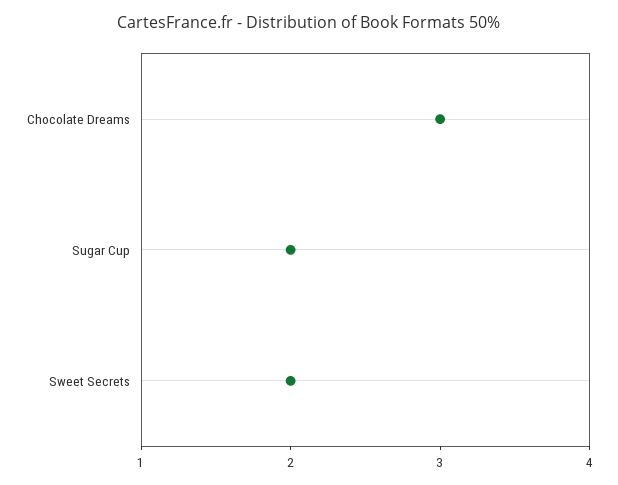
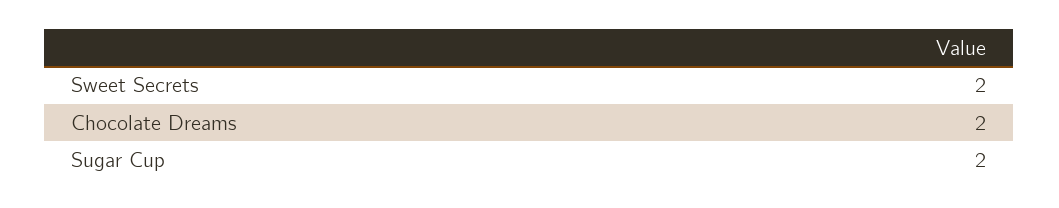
  {
-   "Chocolate Dreams": 3,
+   "Chocolate Dreams": 2,
    "Sugar Cup": 2,
    "Sweet Secrets": 2
  }

